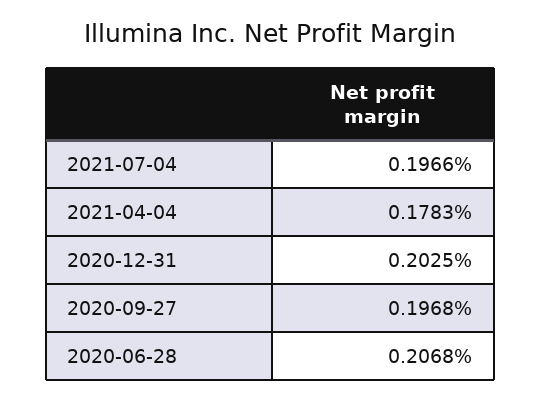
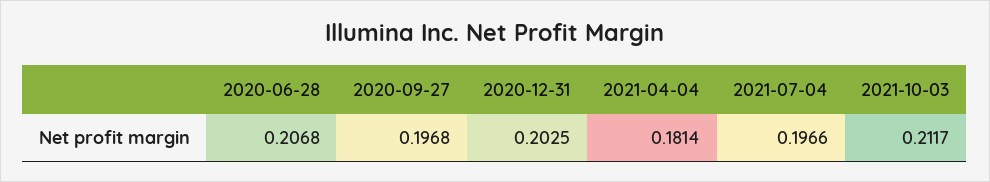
  {
    "2021-07-04": 0.1966,
-   "2021-04-04": 0.1783,
+   "2021-04-04": 0.1814,
    "2020-12-31": 0.2025,
    "2020-09-27": 0.1968,
-   "2020-06-28": 0.2068
+   "2020-06-28": 0.2068,
+   "2021-10-03": 0.2117
  }

